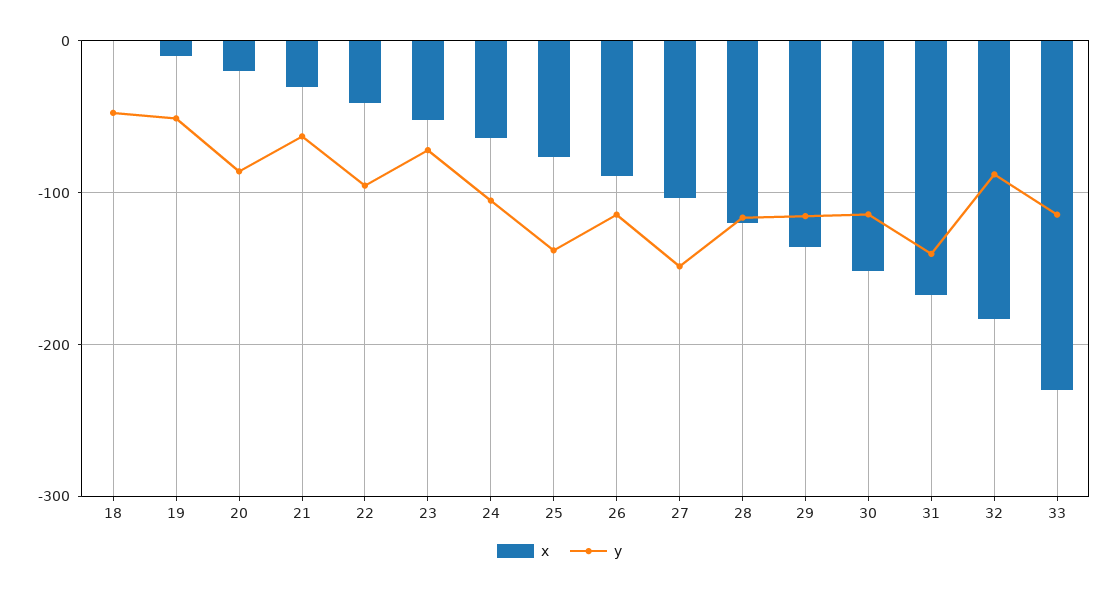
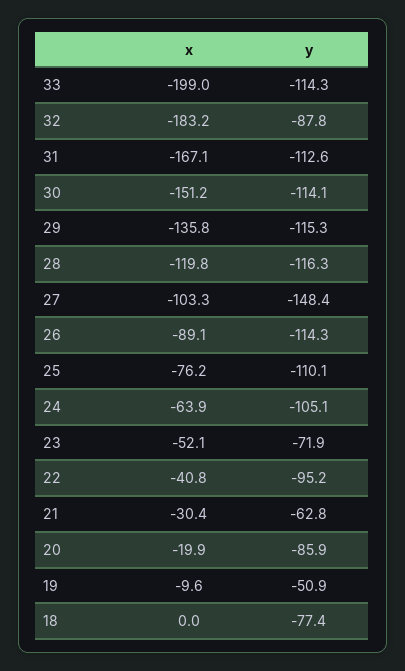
  {
    "x": {
      "18": 0,
      "19": -9.6,
      "20": -19.9,
      "21": -30.4,
      "22": -40.8,
      "23": -52.1,
      "24": -63.9,
      "25": -76.2,
      "26": -89.1,
      "27": -103.3,
      "28": -119.8,
      "29": -135.8,
      "30": -151.2,
      "31": -167.1,
      "32": -183.2,
-     "33": -230
+     "33": -199
    },
    "y": {
-     "18": -50,
+     "18": -77.4,
      "19": -50.9,
      "20": -85.9,
      "21": -62.8,
      "22": -95.2,
      "23": -71.9,
      "24": -105.1,
-     "25": -140,
+     "25": -110.1,
      "26": -114.3,
      "27": -148.4,
      "28": -116.3,
      "29": -115.3,
      "30": -114.1,
-     "31": -140,
+     "31": -112.6,
      "32": -87.8,
      "33": -114.3
    }
  }

